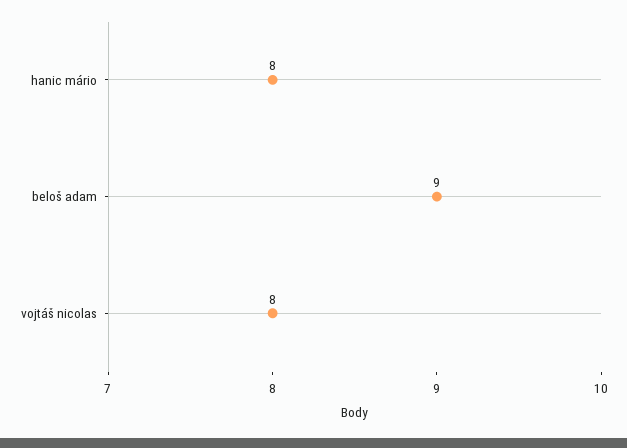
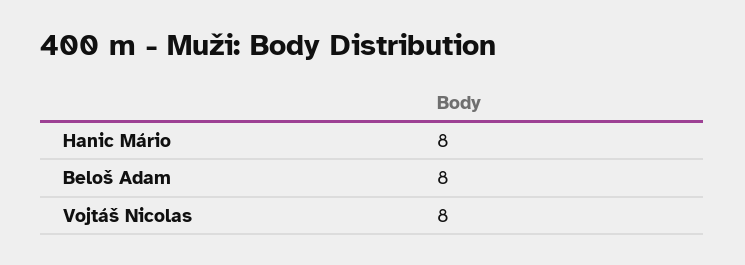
  {
    "hanic mário": 8,
-   "beloš adam": 9,
+   "beloš adam": 8,
    "vojtáš nicolas": 8
  }

